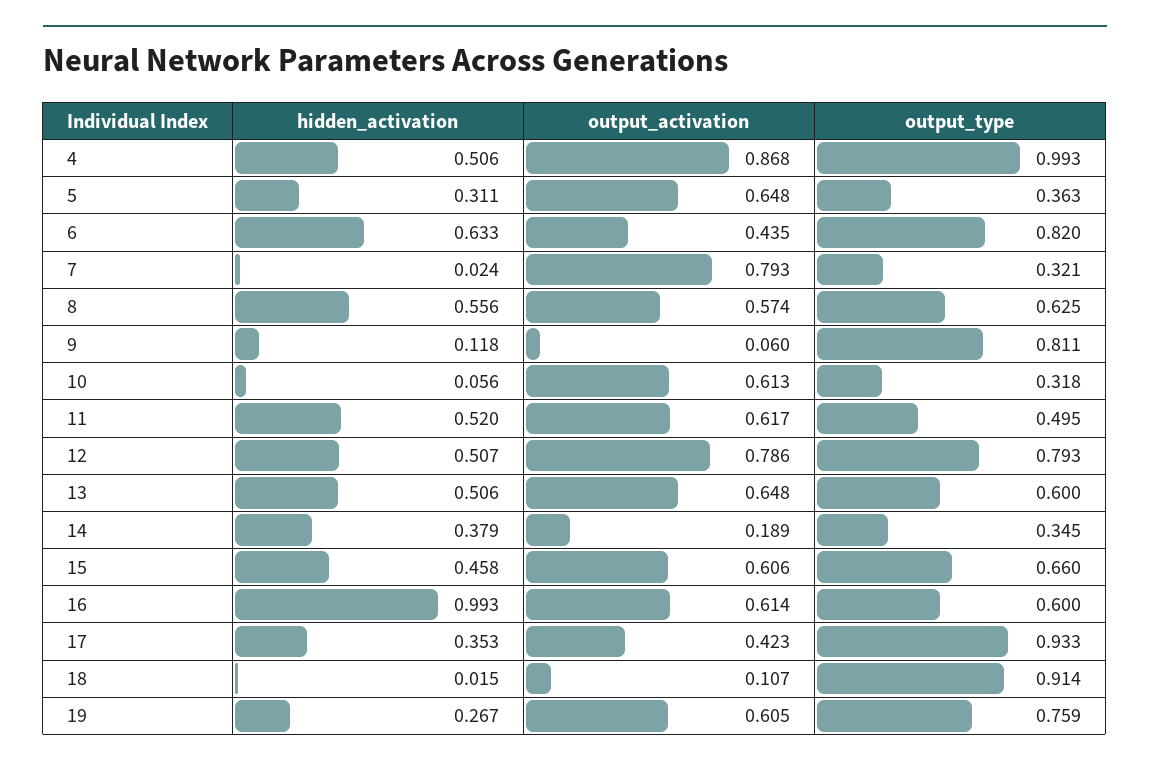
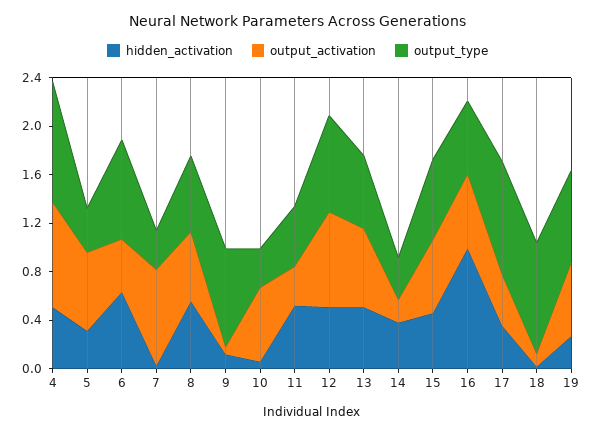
  {
    "hidden_activation": {
      "4": 0.506,
      "5": 0.311,
      "6": 0.633,
      "7": 0.024,
      "8": 0.556,
      "9": 0.118,
      "10": 0.056,
      "11": 0.52,
      "12": 0.507,
      "13": 0.506,
      "14": 0.379,
      "15": 0.458,
      "16": 0.993,
      "17": 0.353,
      "18": 0.015,
      "19": 0.267
    },
    "output_activation": {
      "4": 0.868,
      "5": 0.648,
      "6": 0.435,
      "7": 0.793,
      "8": 0.574,
      "9": 0.06,
      "10": 0.613,
-     "11": 0.617,
+     "11": 0.3,
      "12": 0.786,
      "13": 0.648,
      "14": 0.189,
      "15": 0.606,
      "16": 0.614,
      "17": 0.423,
      "18": 0.107,
      "19": 0.605
    },
    "output_type": {
      "4": 0.993,
      "5": 0.363,
      "6": 0.82,
      "7": 0.321,
      "8": 0.625,
      "9": 0.811,
      "10": 0.318,
      "11": 0.495,
      "12": 0.793,
      "13": 0.6,
      "14": 0.345,
      "15": 0.66,
      "16": 0.6,
      "17": 0.933,
      "18": 0.914,
      "19": 0.759
    }
  }

